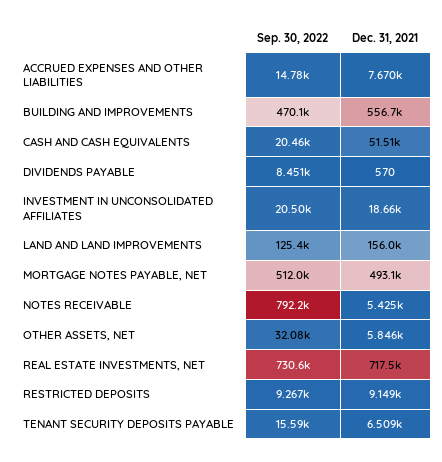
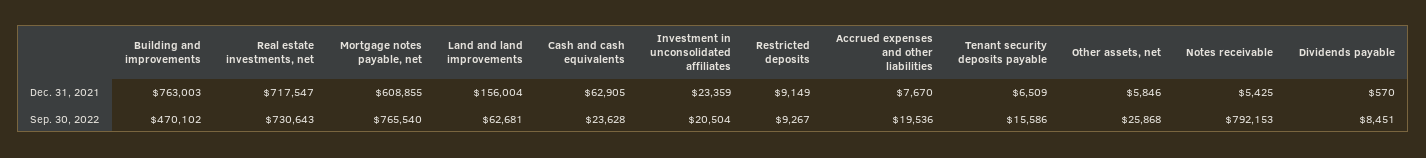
  {
    "Sep. 30, 2022": {
-     "ACCRUED EXPENSES AND OTHER LIABILITIES": 14780,
+     "ACCRUED EXPENSES AND OTHER LIABILITIES": 19536,
      "BUILDING AND IMPROVEMENTS": 470102,
-     "CASH AND CASH EQUIVALENTS": 20460,
+     "CASH AND CASH EQUIVALENTS": 23628,
      "DIVIDENDS PAYABLE": 8451,
      "INVESTMENT IN UNCONSOLIDATED AFFILIATES": 20504,
-     "LAND AND LAND IMPROVEMENTS": 125400,
+     "LAND AND LAND IMPROVEMENTS": 62681,
-     "MORTGAGE NOTES PAYABLE, NET": 512000,
+     "MORTGAGE NOTES PAYABLE, NET": 765540,
      "NOTES RECEIVABLE": 792153,
-     "OTHER ASSETS, NET": 32080,
+     "OTHER ASSETS, NET": 25868,
      "REAL ESTATE INVESTMENTS, NET": 730643,
      "RESTRICTED DEPOSITS": 9267,
      "TENANT SECURITY DEPOSITS PAYABLE": 15586
    },
    "Dec. 31, 2021": {
      "ACCRUED EXPENSES AND OTHER LIABILITIES": 7670,
-     "BUILDING AND IMPROVEMENTS": 556700,
+     "BUILDING AND IMPROVEMENTS": 763003,
-     "CASH AND CASH EQUIVALENTS": 51510,
+     "CASH AND CASH EQUIVALENTS": 62905,
      "DIVIDENDS PAYABLE": 570,
-     "INVESTMENT IN UNCONSOLIDATED AFFILIATES": 18660,
+     "INVESTMENT IN UNCONSOLIDATED AFFILIATES": 23359,
      "LAND AND LAND IMPROVEMENTS": 156004,
-     "MORTGAGE NOTES PAYABLE, NET": 493100,
+     "MORTGAGE NOTES PAYABLE, NET": 608855,
      "NOTES RECEIVABLE": 5425,
      "OTHER ASSETS, NET": 5846,
      "REAL ESTATE INVESTMENTS, NET": 717547,
      "RESTRICTED DEPOSITS": 9149,
      "TENANT SECURITY DEPOSITS PAYABLE": 6509
    }
  }

